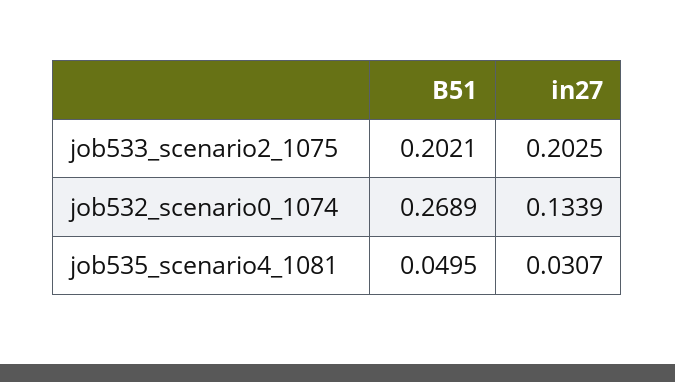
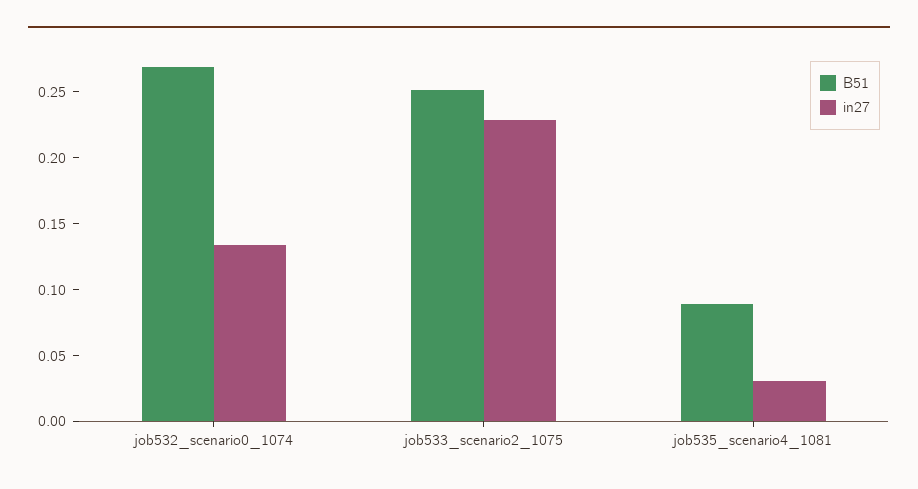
  {
    "B51": {
-     "job533_scenario2_1075": 0.2021,
+     "job533_scenario2_1075": 0.25,
      "job532_scenario0_1074": 0.2689,
-     "job535_scenario4_1081": 0.0495
+     "job535_scenario4_1081": 0.09
    },
    "in27": {
-     "job533_scenario2_1075": 0.2025,
+     "job533_scenario2_1075": 0.23,
      "job532_scenario0_1074": 0.1339,
      "job535_scenario4_1081": 0.0307
    }
  }

